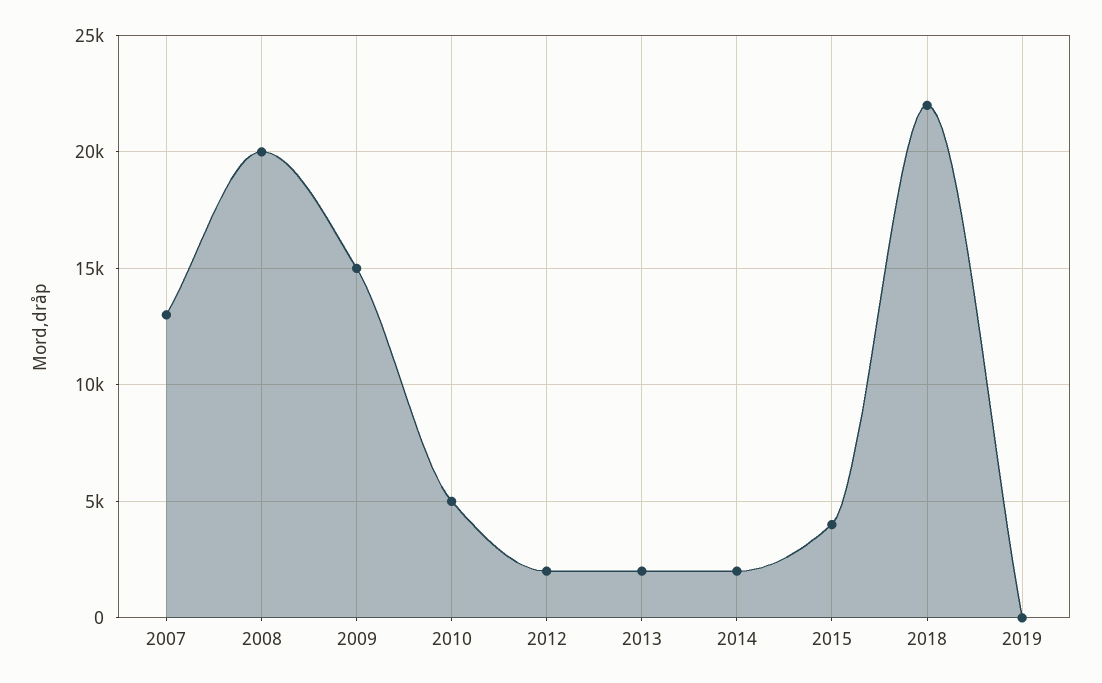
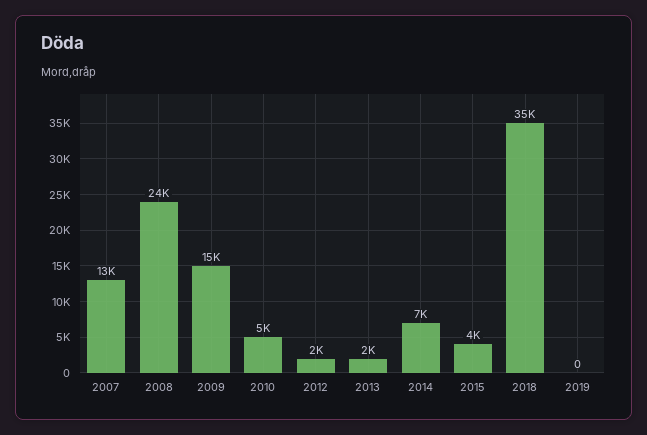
  {
    "2007": 13000,
-   "2008": 20000,
+   "2008": 24000,
    "2009": 15000,
    "2010": 5000,
    "2012": 2000,
    "2013": 2000,
-   "2014": 2000,
+   "2014": 7000,
    "2015": 4000,
-   "2018": 22000,
+   "2018": 35000,
    "2019": 0
  }

